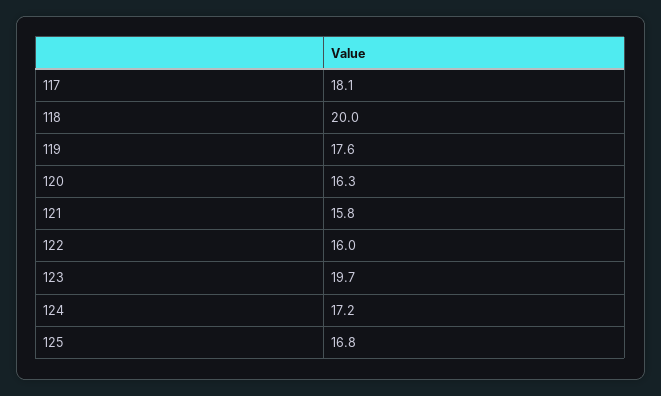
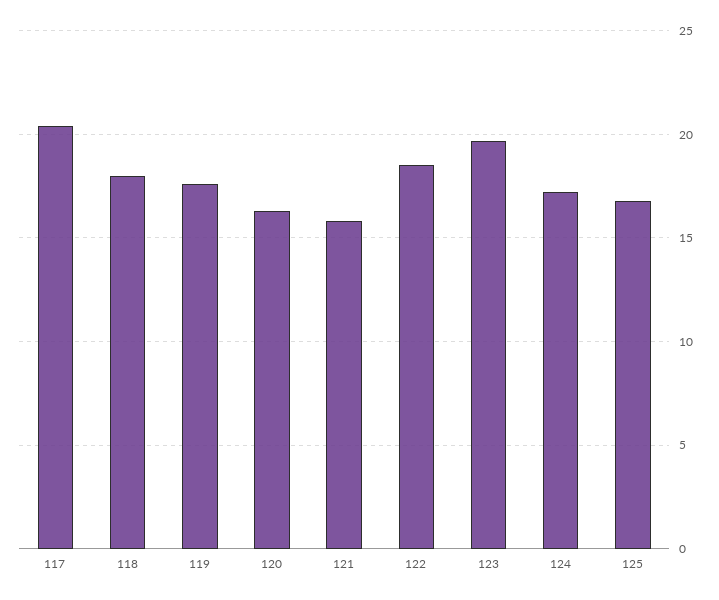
  {
-   "117": 18.1,
+   "117": 20.5,
-   "118": 20,
+   "118": 18,
    "119": 17.6,
    "120": 16.3,
    "121": 15.8,
-   "122": 16,
+   "122": 18.5,
    "123": 19.7,
    "124": 17.2,
    "125": 16.8
  }

